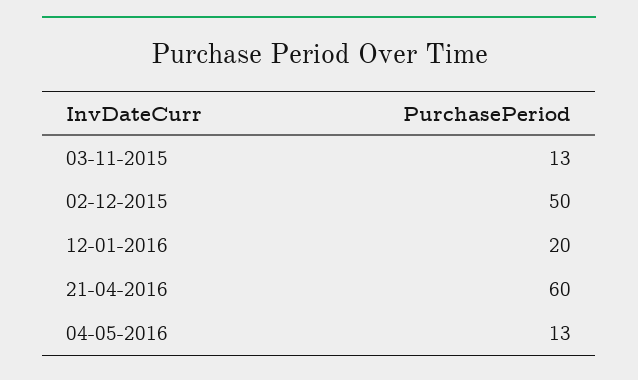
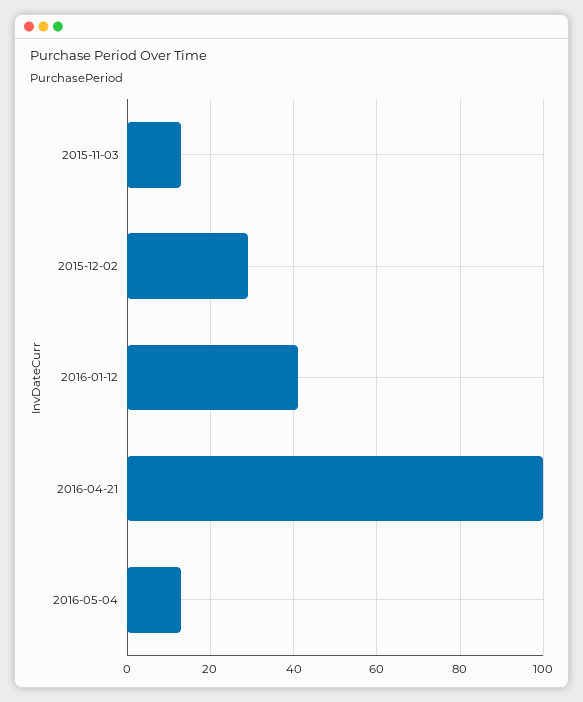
  {
    "03-11-2015": 13,
-   "02-12-2015": 50,
+   "02-12-2015": 30,
-   "12-01-2016": 20,
+   "12-01-2016": 40,
-   "21-04-2016": 60,
+   "21-04-2016": 100,
    "04-05-2016": 13
  }

